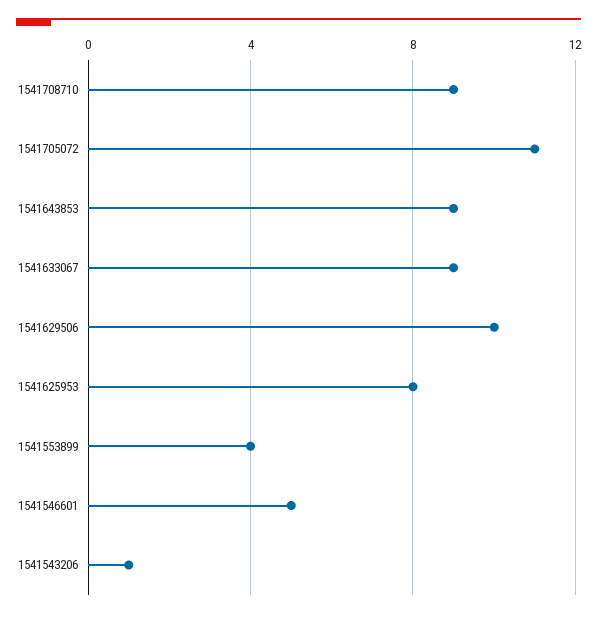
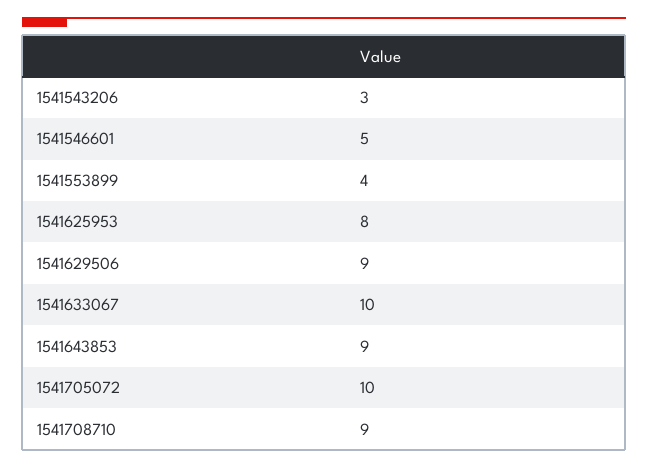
  {
    "1541708710": 9,
-   "1541705072": 11,
+   "1541705072": 10,
    "1541643853": 9,
-   "1541633067": 9,
+   "1541633067": 10,
-   "1541629506": 10,
+   "1541629506": 9,
    "1541625953": 8,
    "1541553899": 4,
    "1541546601": 5,
-   "1541543206": 1
+   "1541543206": 3
  }

